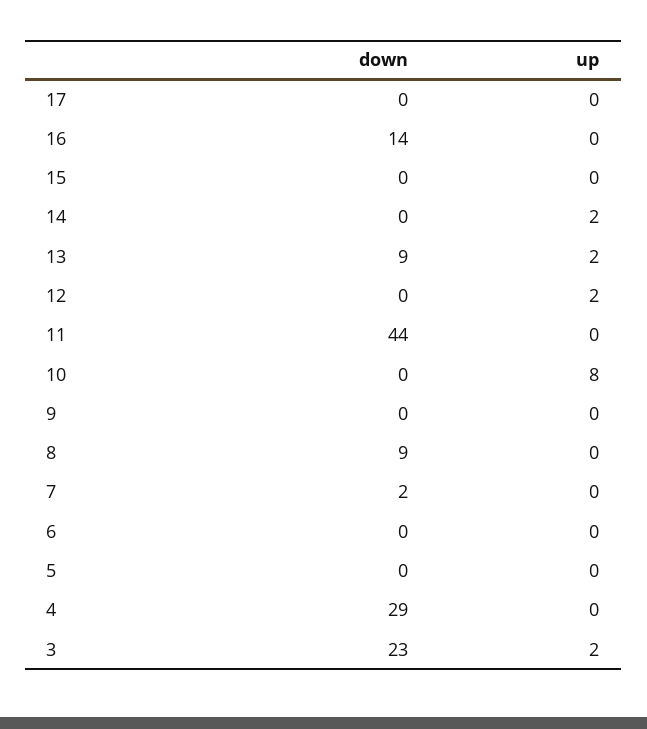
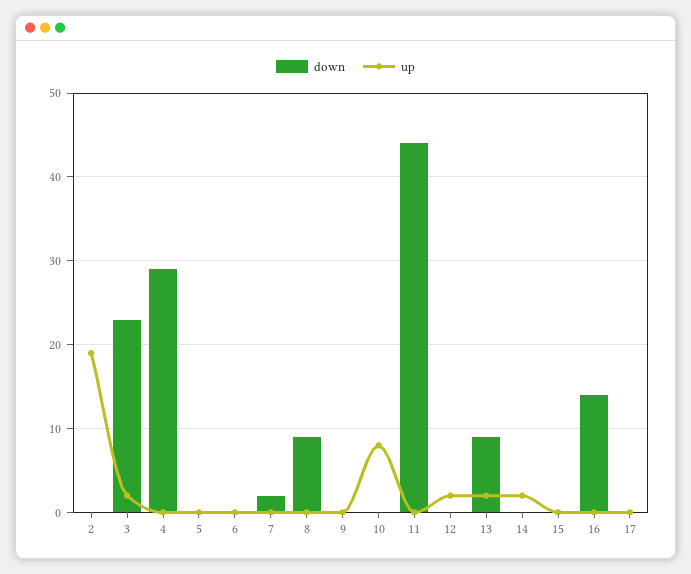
  {
    "down": {
      "17": 0,
      "16": 14,
      "15": 0,
      "14": 0,
      "13": 9,
      "12": 0,
      "11": 44,
      "10": 0,
      "9": 0,
      "8": 9,
      "7": 2,
      "6": 0,
      "5": 0,
      "4": 29,
-     "3": 23
+     "3": 23,
+     "2": 0
    },
    "up": {
      "17": 0,
      "16": 0,
      "15": 0,
      "14": 2,
      "13": 2,
      "12": 2,
      "11": 0,
      "10": 8,
      "9": 0,
      "8": 0,
      "7": 0,
      "6": 0,
      "5": 0,
      "4": 0,
-     "3": 2
+     "3": 2,
+     "2": 19
    }
  }

